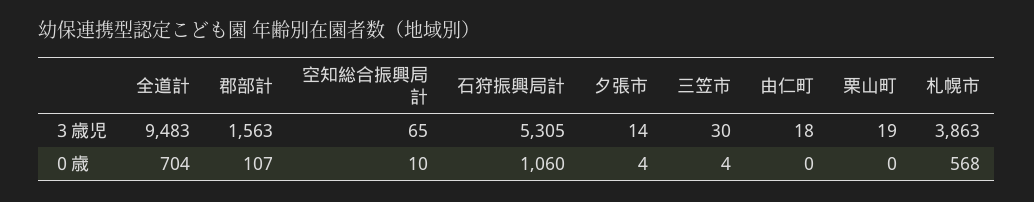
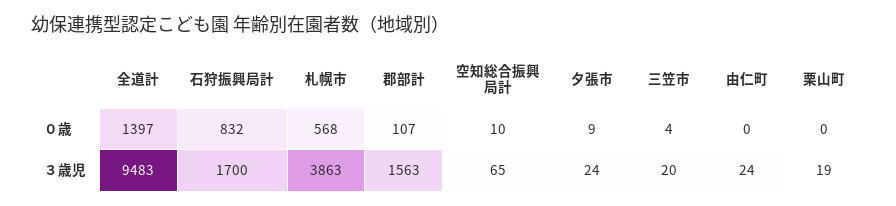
  {
    "全道計": {
      "３歳児": 9483,
-     "０歳": 704
+     "０歳": 1397
    },
    "郡部計": {
      "３歳児": 1563,
      "０歳": 107
    },
    "空知総合振興局計": {
      "３歳児": 65,
      "０歳": 10
    },
    "石狩振興局計": {
-     "３歳児": 5305,
+     "３歳児": 1700,
-     "０歳": 1060
+     "０歳": 832
    },
    "夕張市": {
-     "３歳児": 14,
+     "３歳児": 24,
-     "０歳": 4
+     "０歳": 9
    },
    "三笠市": {
-     "３歳児": 30,
+     "３歳児": 20,
      "０歳": 4
    },
    "由仁町": {
-     "３歳児": 18,
+     "３歳児": 24,
      "０歳": 0
    },
    "栗山町": {
      "３歳児": 19,
      "０歳": 0
    },
    "札幌市": {
      "３歳児": 3863,
      "０歳": 568
    }
  }

